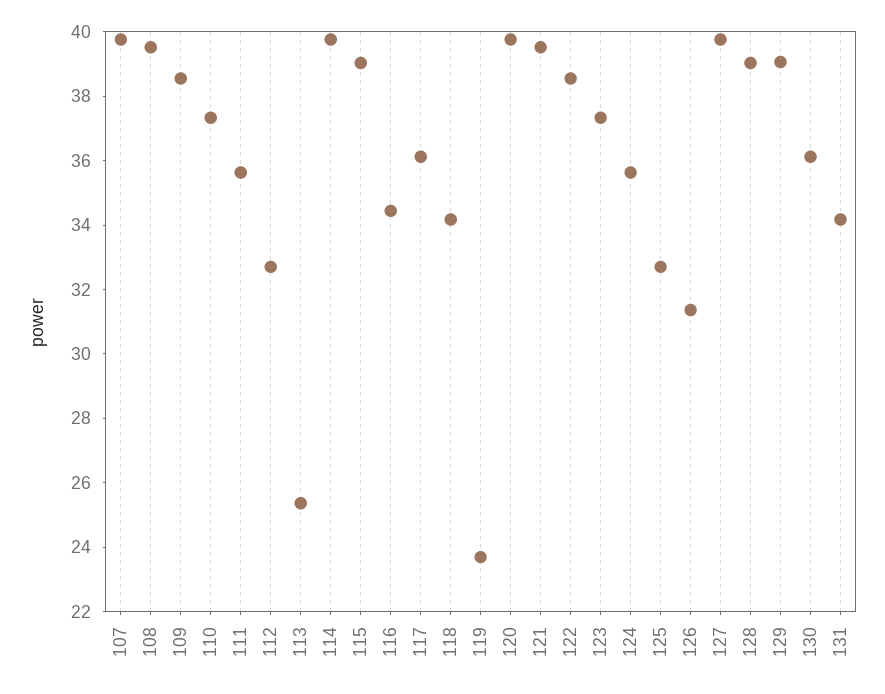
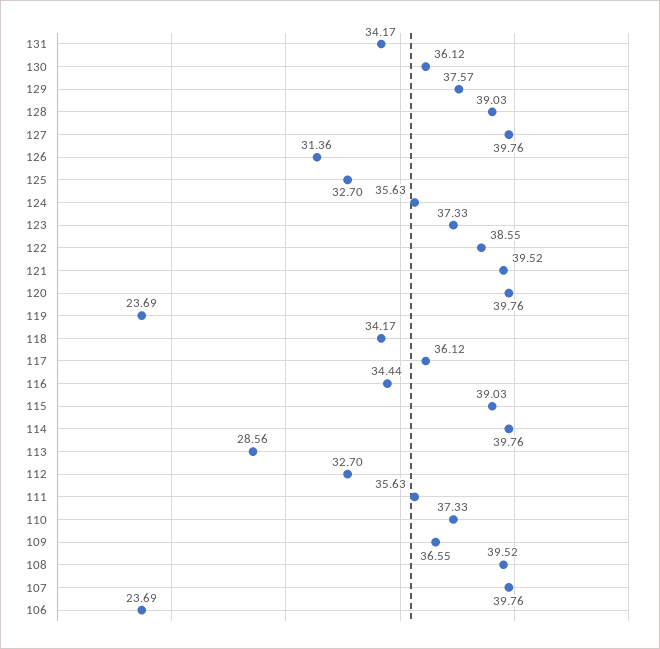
  {
    "107": 39.76,
    "108": 39.52,
-   "109": 38.5,
+   "109": 36.55,
    "110": 37.33,
    "111": 35.63,
    "112": 32.7,
-   "113": 25.5,
+   "113": 28.56,
    "114": 39.76,
    "115": 39.03,
    "116": 34.44,
    "117": 36.12,
    "118": 34.17,
    "119": 23.69,
    "120": 39.76,
    "121": 39.52,
    "122": 38.55,
    "123": 37.33,
    "124": 35.63,
    "125": 32.7,
    "126": 31.36,
    "127": 39.76,
    "128": 39.03,
-   "129": 39,
+   "129": 37.57,
    "130": 36.12,
-   "131": 34.17
+   "131": 34.17,
+   "106": 23.69
  }

